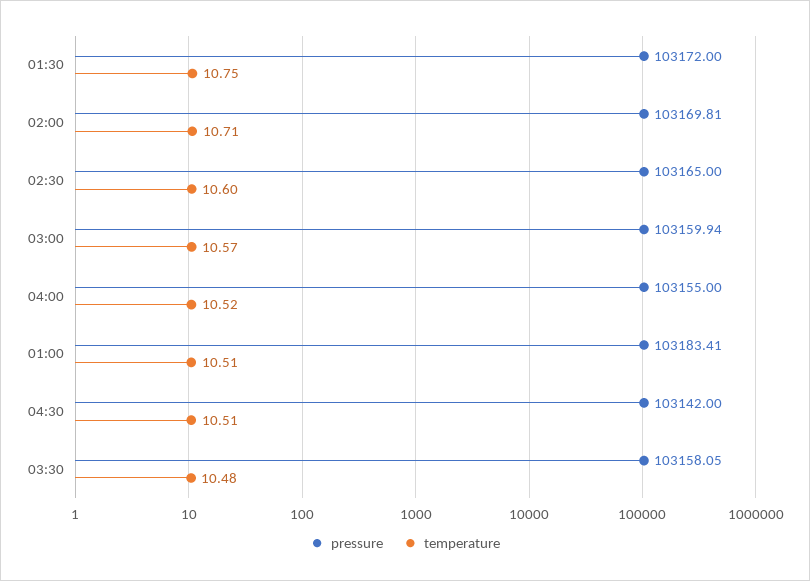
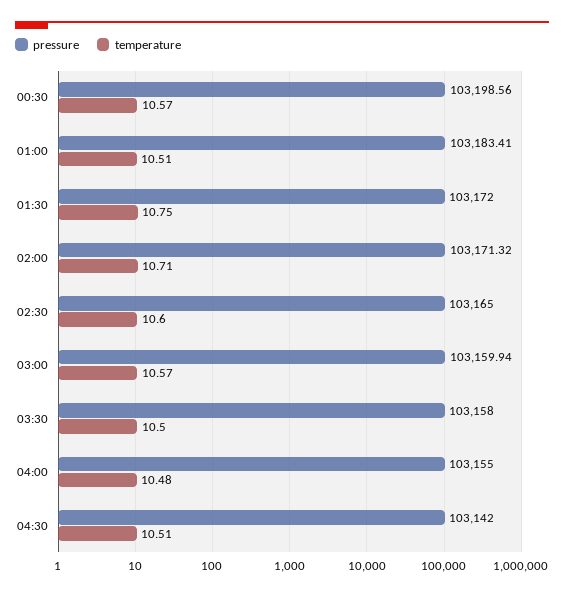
  {
    "pressure": {
      "01:30": 103172,
-     "02:00": 103169.81,
+     "02:00": 103171.32,
      "02:30": 103165,
      "03:00": 103159.94,
      "04:00": 103155,
      "01:00": 103183.41,
      "04:30": 103142,
-     "03:30": 103158.05
+     "03:30": 103158,
+     "00:30": 103198.56
    },
    "temperature": {
      "01:30": 10.75,
      "02:00": 10.71,
      "02:30": 10.6,
      "03:00": 10.57,
-     "04:00": 10.52,
+     "04:00": 10.48,
      "01:00": 10.51,
      "04:30": 10.51,
-     "03:30": 10.48
+     "03:30": 10.5,
+     "00:30": 10.57
    }
  }

